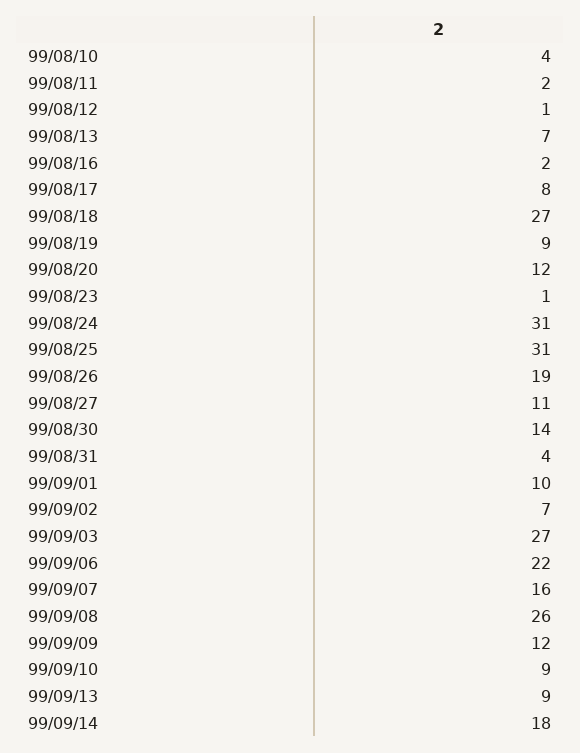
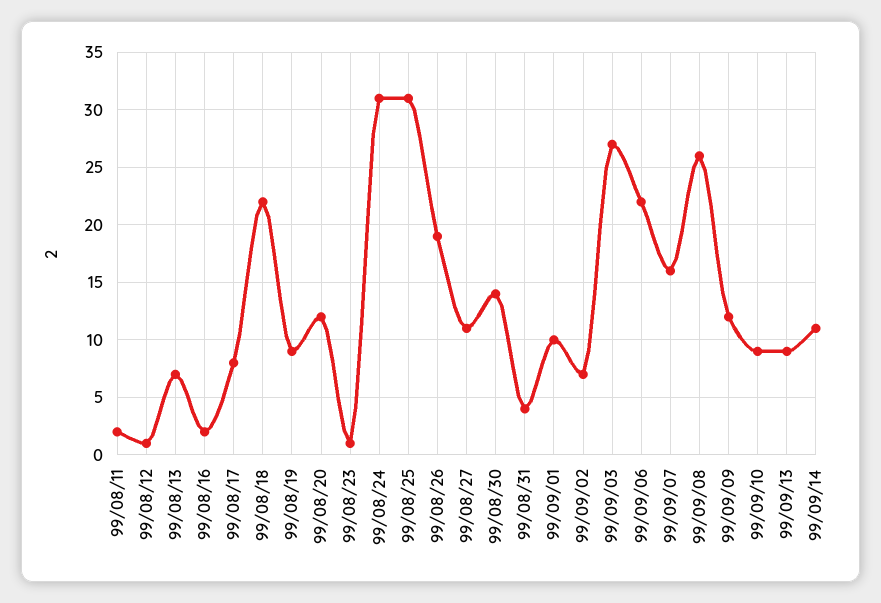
  {
-   "99/08/10": 4,
    "99/08/11": 2,
    "99/08/12": 1,
    "99/08/13": 7,
    "99/08/16": 2,
    "99/08/17": 8,
-   "99/08/18": 27,
+   "99/08/18": 22,
    "99/08/19": 9,
    "99/08/20": 12,
    "99/08/23": 1,
    "99/08/24": 31,
    "99/08/25": 31,
    "99/08/26": 19,
    "99/08/27": 11,
    "99/08/30": 14,
    "99/08/31": 4,
    "99/09/01": 10,
    "99/09/02": 7,
    "99/09/03": 27,
    "99/09/06": 22,
    "99/09/07": 16,
    "99/09/08": 26,
    "99/09/09": 12,
    "99/09/10": 9,
    "99/09/13": 9,
-   "99/09/14": 18
+   "99/09/14": 11
  }

